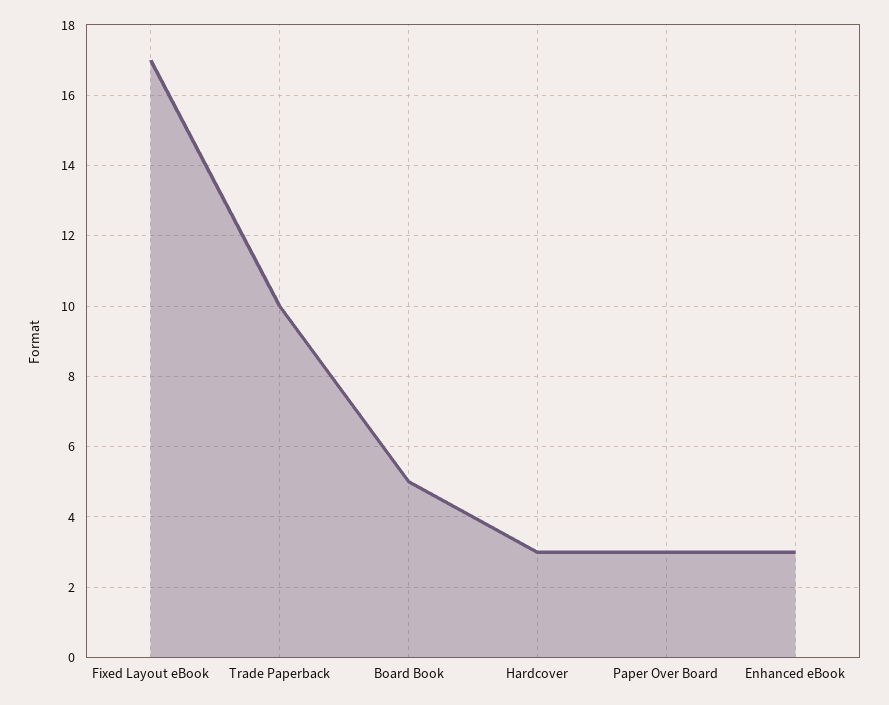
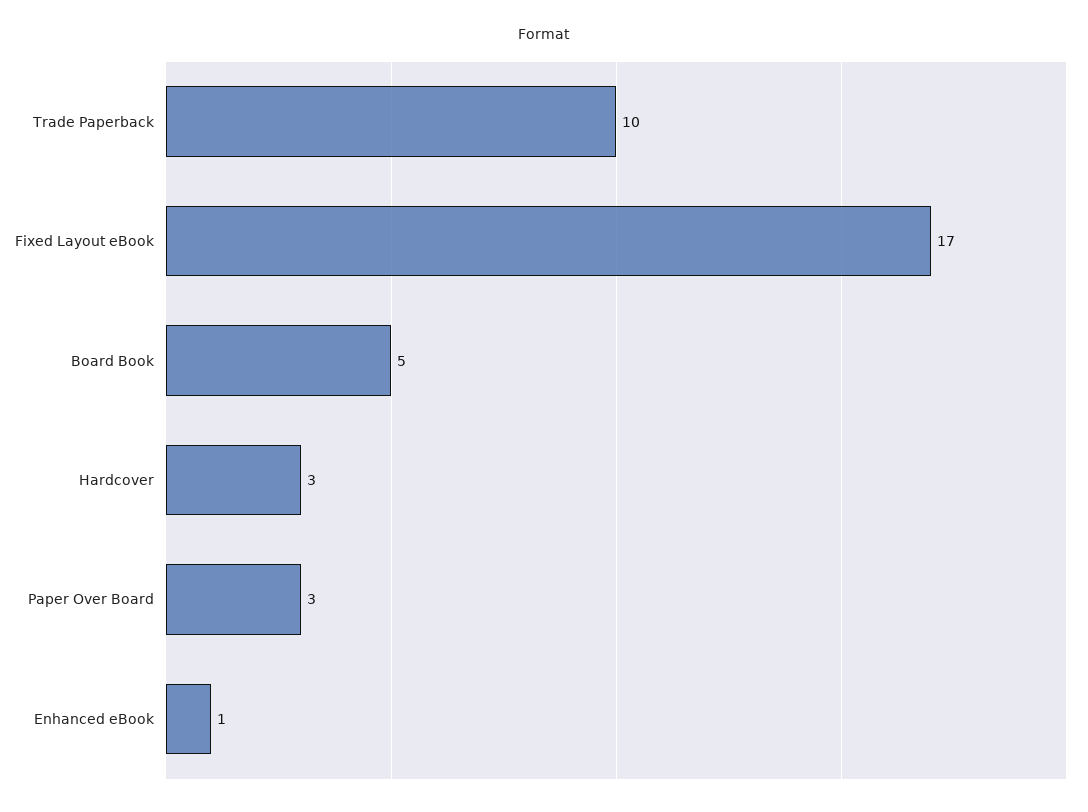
  {
    "Fixed Layout eBook": 17,
    "Trade Paperback": 10,
    "Board Book": 5,
    "Hardcover": 3,
    "Paper Over Board": 3,
-   "Enhanced eBook": 3
+   "Enhanced eBook": 1
  }

